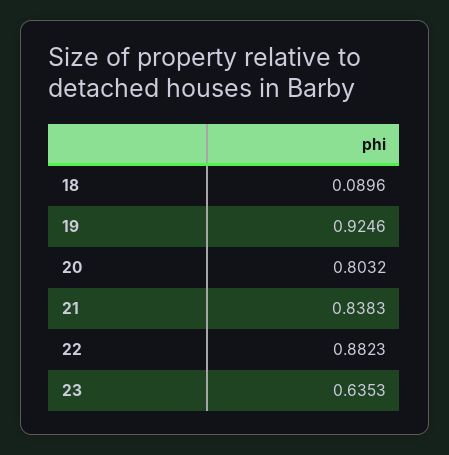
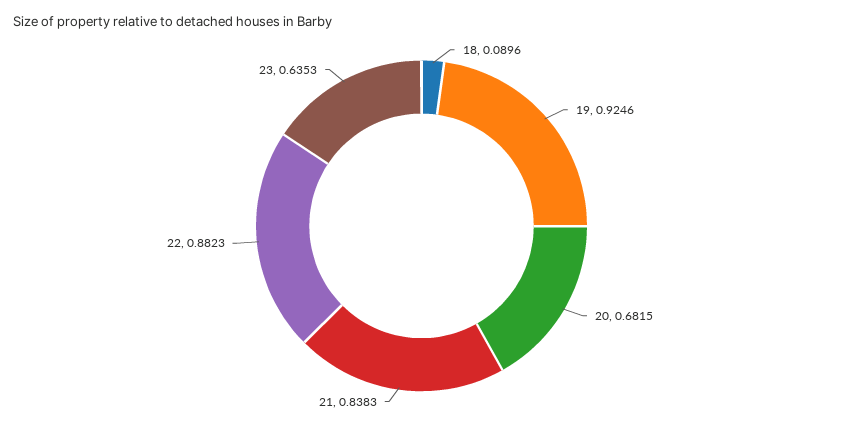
  {
    "18": 0.0896,
    "19": 0.9246,
-   "20": 0.8032,
+   "20": 0.6815,
    "21": 0.8383,
    "22": 0.8823,
    "23": 0.6353
  }

